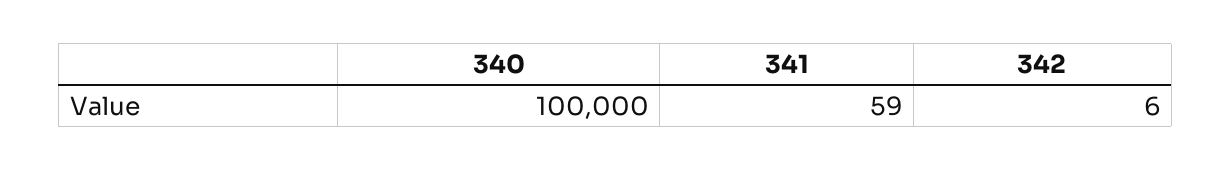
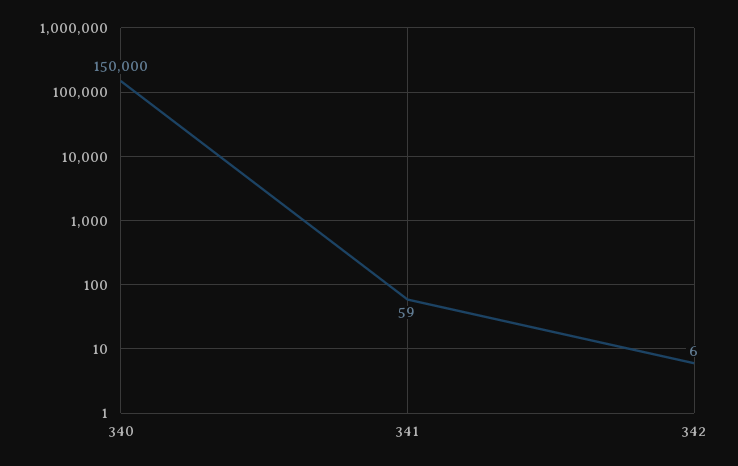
  {
-   "340": 100000,
+   "340": 150000,
    "341": 59,
    "342": 6
  }

